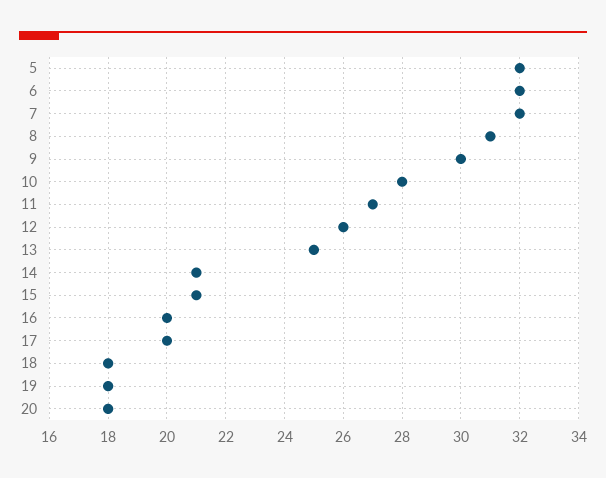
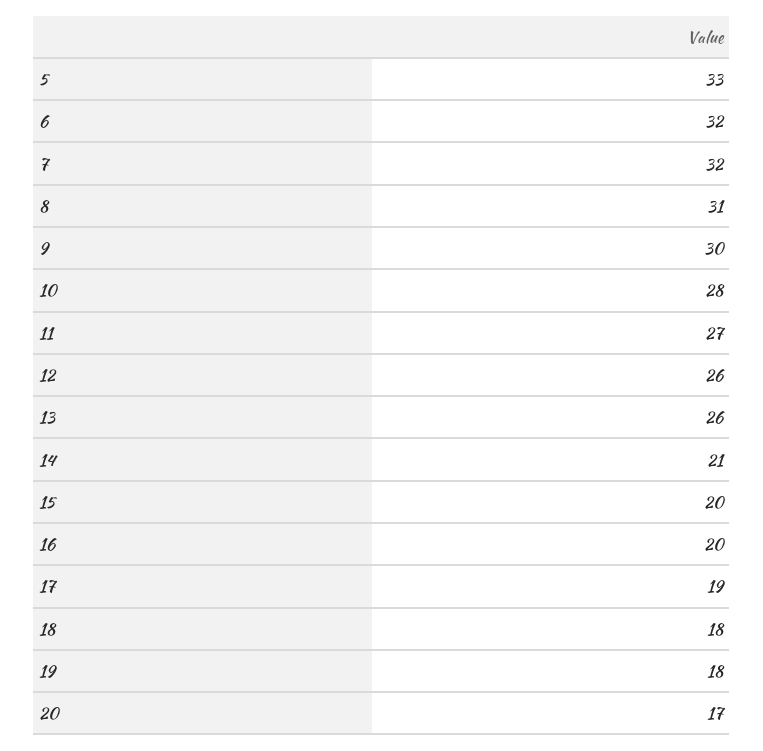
  {
-   "5": 32,
+   "5": 33,
    "6": 32,
    "7": 32,
    "8": 31,
    "9": 30,
    "10": 28,
    "11": 27,
    "12": 26,
-   "13": 25,
+   "13": 26,
    "14": 21,
-   "15": 21,
+   "15": 20,
    "16": 20,
-   "17": 20,
+   "17": 19,
    "18": 18,
    "19": 18,
-   "20": 18
+   "20": 17
  }

